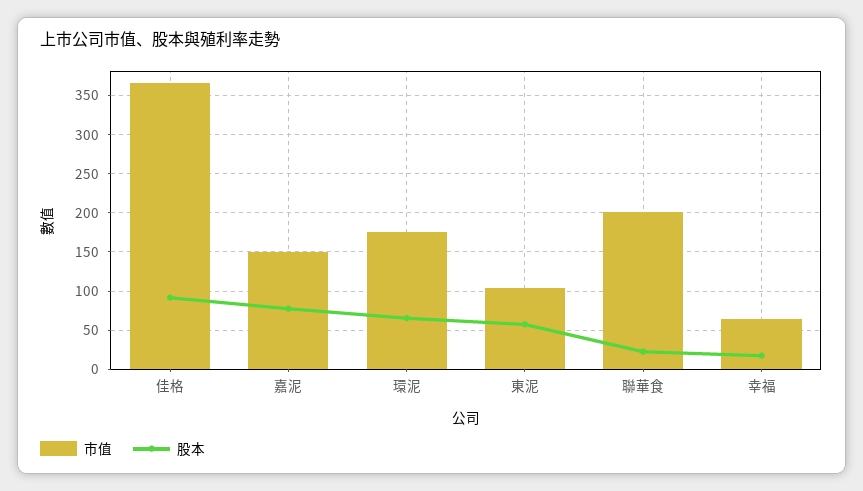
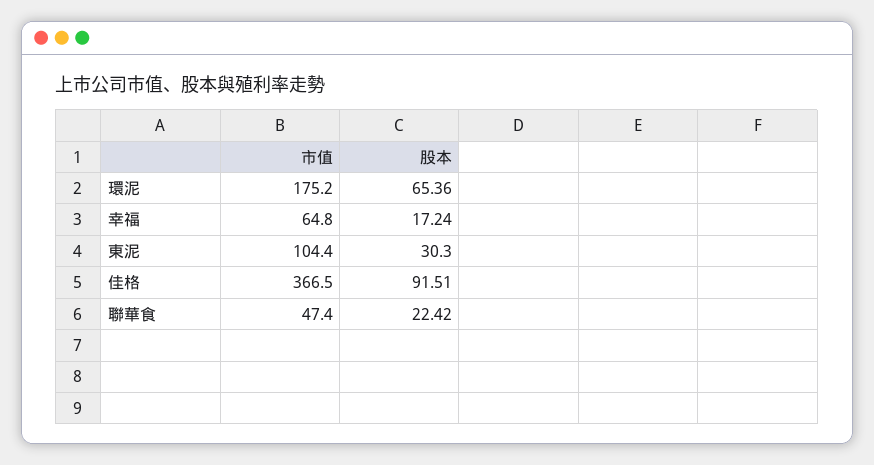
  {
    "市值": {
      "佳格": 366.5,
-     "嘉泥": 150,
      "環泥": 175.2,
      "東泥": 104.4,
-     "聯華食": 200,
+     "聯華食": 47.4,
      "幸福": 64.8
    },
    "股本": {
      "佳格": 91.51,
-     "嘉泥": 80,
      "環泥": 65.36,
-     "東泥": 60,
+     "東泥": 30.3,
      "聯華食": 22.42,
      "幸福": 17.24
    }
  }

